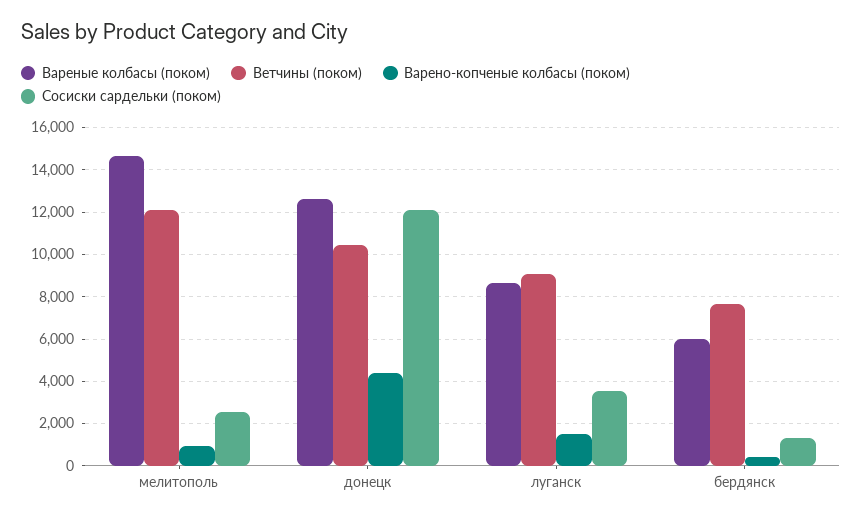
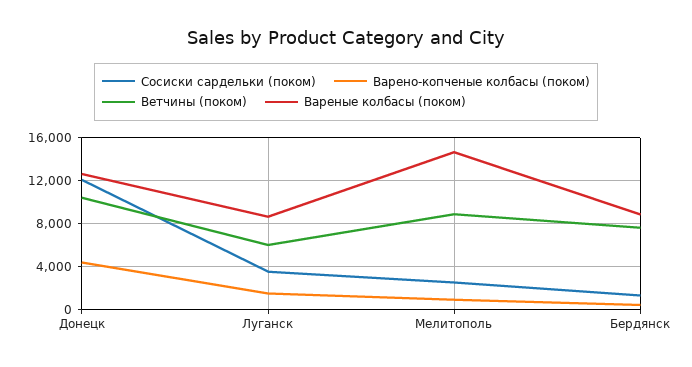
  {
    "Вареные колбасы (поком)": {
      "мелитополь": 14500,
      "донецк": 12500,
      "луганск": 8500,
-     "бердянск": 6000
+     "бердянск": 9000
    },
    "Ветчины (поком)": {
-     "мелитополь": 12000,
+     "мелитополь": 9000,
      "донецк": 10500,
-     "луганск": 9000,
+     "луганск": 6000,
      "бердянск": 7500
    },
    "Варено-копченые колбасы (поком)": {
      "мелитополь": 1000,
      "донецк": 4500,
      "луганск": 1500,
      "бердянск": 500
    },
    "Сосиски сардельки (поком)": {
      "мелитополь": 2500,
      "донецк": 12000,
      "луганск": 3500,
      "бердянск": 1500
    }
  }

